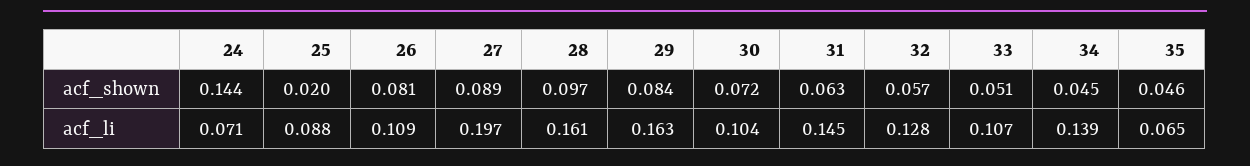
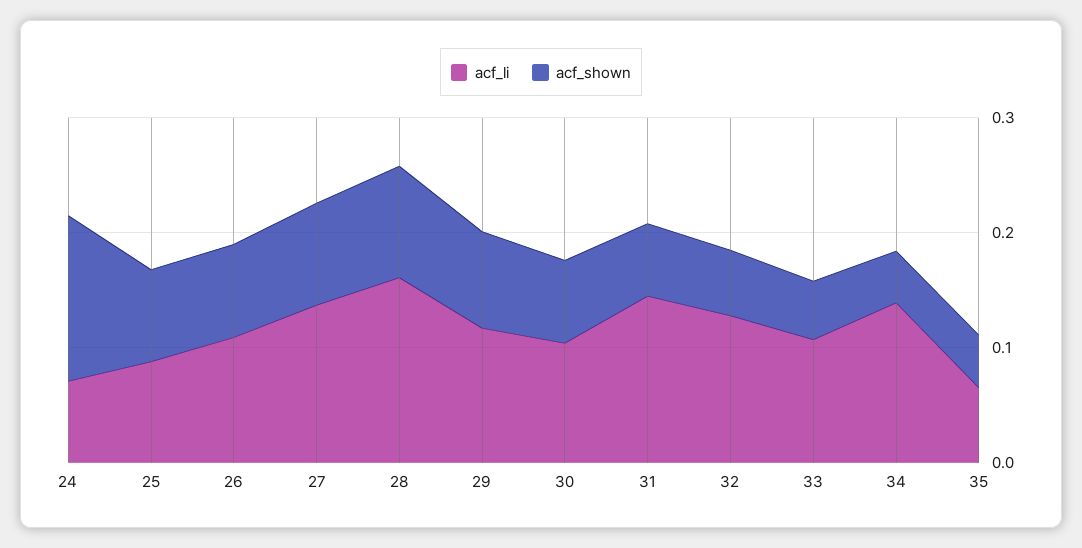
  {
    "acf_shown": {
      "24": 0.144,
-     "25": 0.02,
+     "25": 0.08,
      "26": 0.081,
      "27": 0.089,
      "28": 0.097,
      "29": 0.084,
      "30": 0.072,
      "31": 0.063,
      "32": 0.057,
      "33": 0.051,
      "34": 0.045,
      "35": 0.046
    },
    "acf_li": {
      "24": 0.071,
      "25": 0.088,
      "26": 0.109,
-     "27": 0.197,
+     "27": 0.14,
      "28": 0.161,
-     "29": 0.163,
+     "29": 0.12,
      "30": 0.104,
      "31": 0.145,
      "32": 0.128,
      "33": 0.107,
      "34": 0.139,
      "35": 0.065
    }
  }

